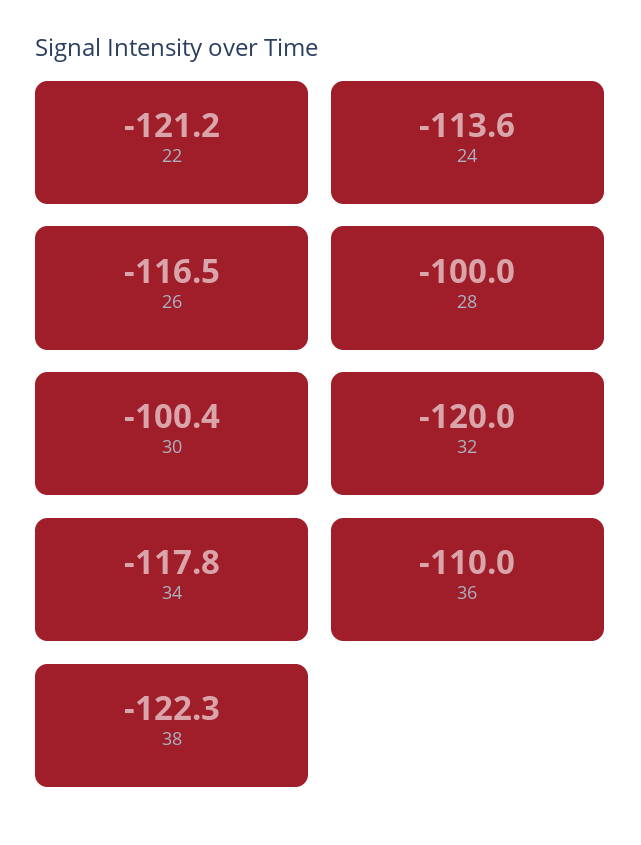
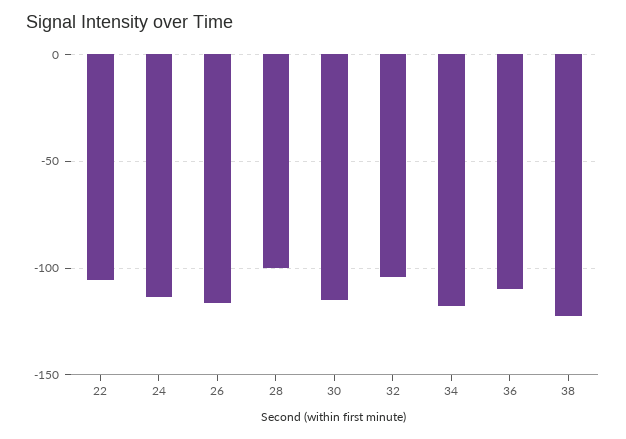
  {
-   "22": -121.2,
+   "22": -105,
    "24": -113.6,
    "26": -116.5,
    "28": -100,
-   "30": -100.4,
+   "30": -115,
-   "32": -120,
+   "32": -105,
    "34": -117.8,
    "36": -110,
    "38": -122.3
  }

